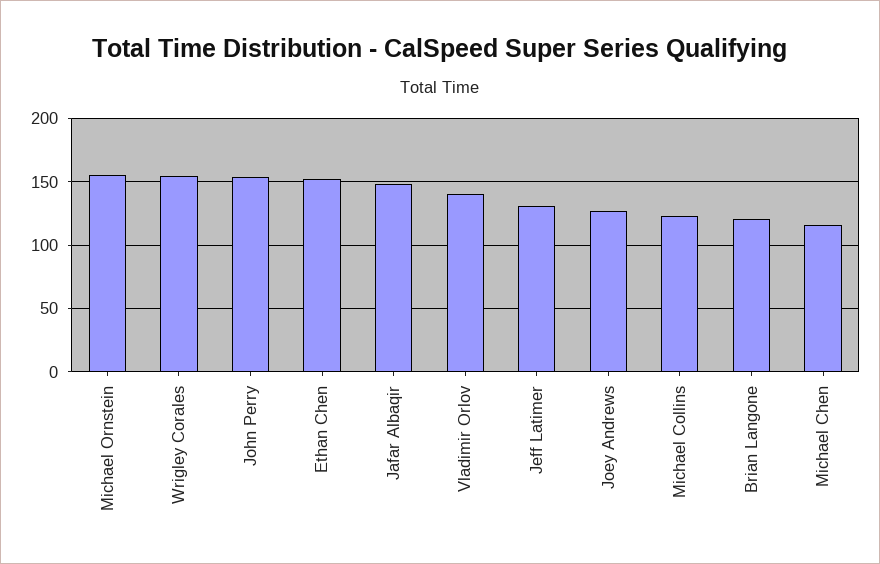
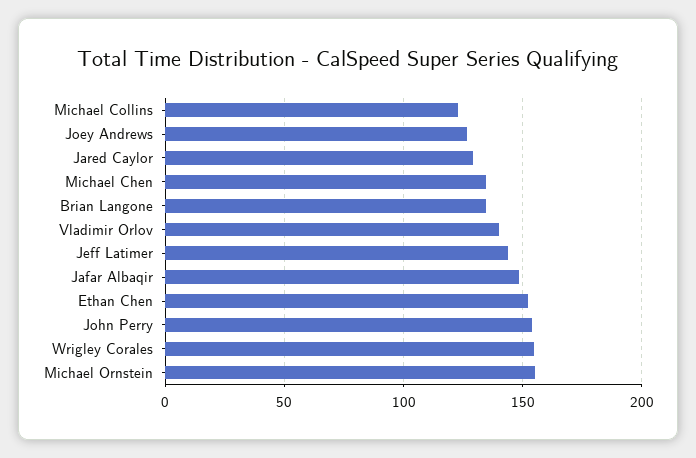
  {
    "Michael Ornstein": 155,
    "Wrigley Corales": 155,
    "John Perry": 155,
    "Ethan Chen": 150,
    "Jafar Albaqir": 150,
    "Vladimir Orlov": 140,
-   "Jeff Latimer": 130,
+   "Jeff Latimer": 145,
    "Joey Andrews": 125,
    "Michael Collins": 125,
-   "Brian Langone": 120,
+   "Brian Langone": 135,
-   "Michael Chen": 115
+   "Michael Chen": 135,
+   "Jared Caylor": 130
  }

